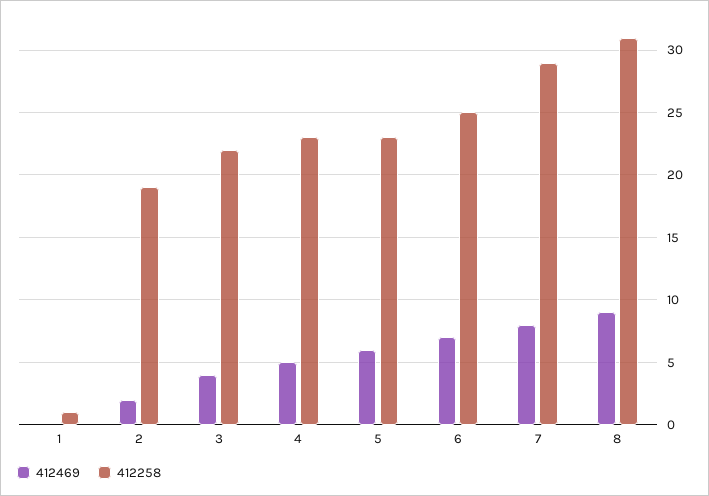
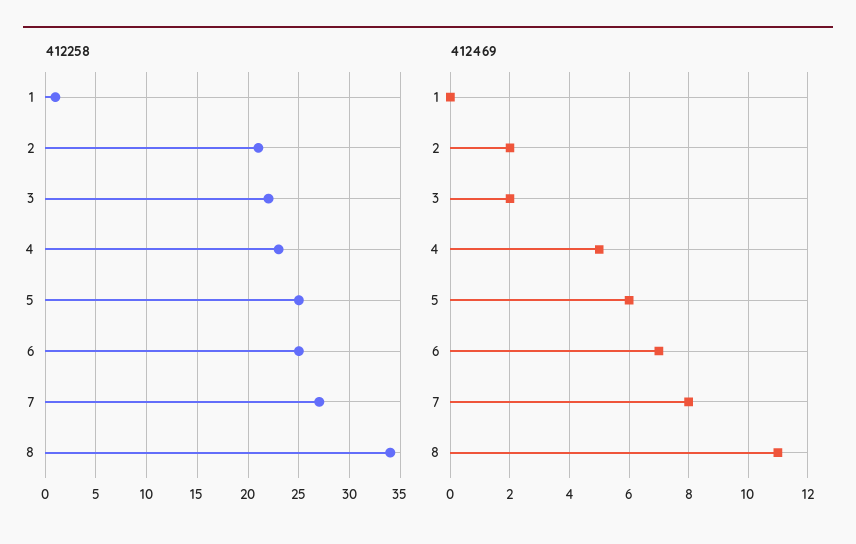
  {
    "412469": {
      "1": 0,
      "2": 2,
-     "3": 4,
+     "3": 2,
      "4": 5,
      "5": 6,
      "6": 7,
      "7": 8,
-     "8": 9
+     "8": 11
    },
    "412258": {
      "1": 1,
-     "2": 19,
+     "2": 21,
      "3": 22,
      "4": 23,
-     "5": 23,
+     "5": 25,
      "6": 25,
-     "7": 29,
+     "7": 27,
-     "8": 31
+     "8": 34
    }
  }

